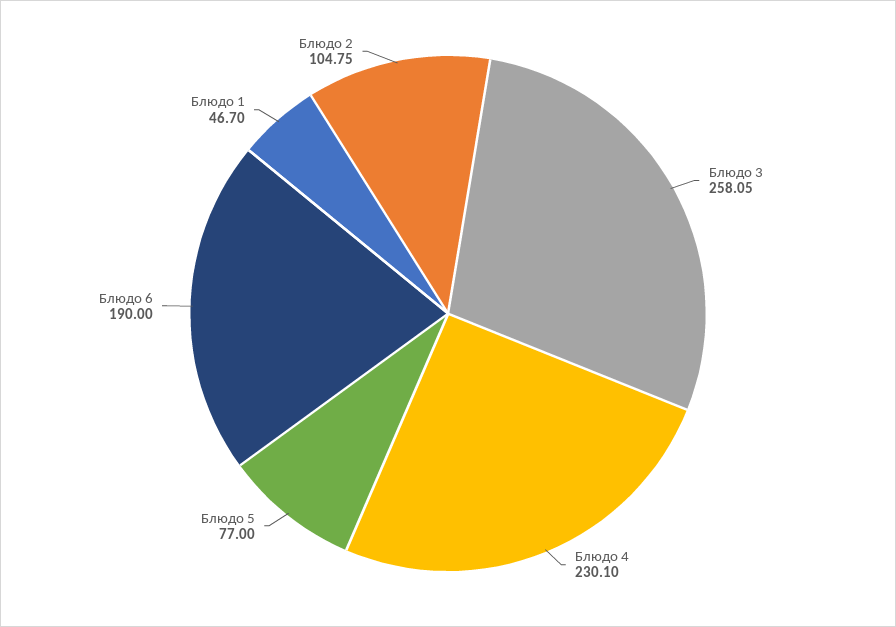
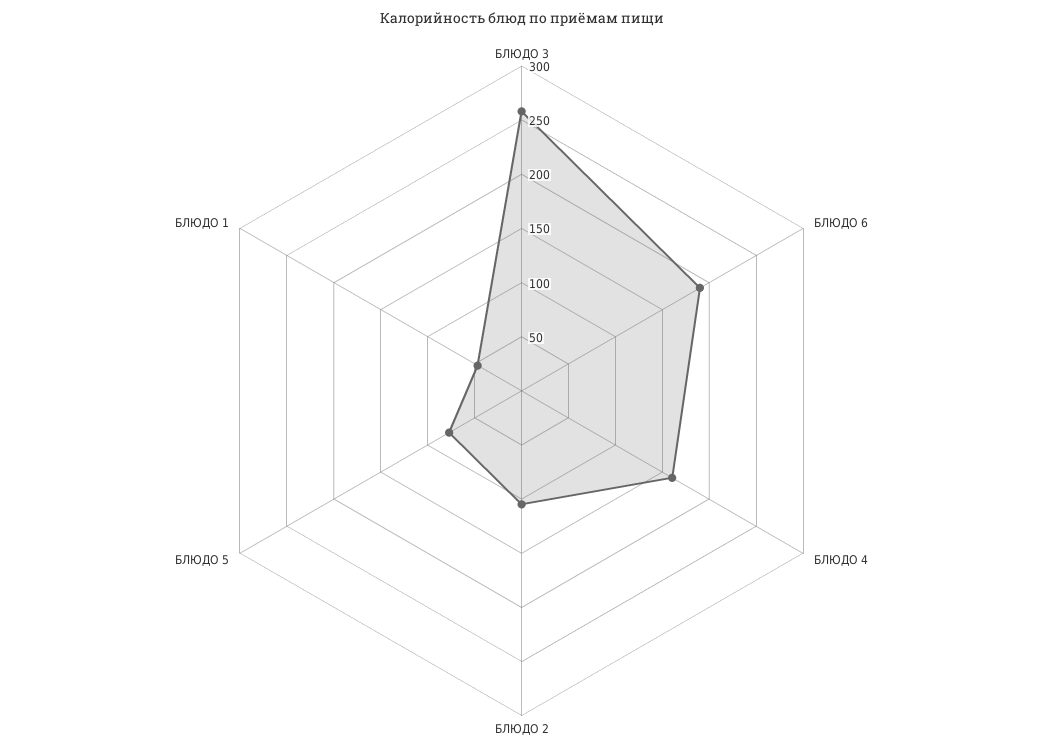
  {
    "Блюдо 3": 258.05,
-   "Блюдо 4": 230.1,
+   "Блюдо 4": 160,
    "Блюдо 5": 77,
    "Блюдо 6": 190,
    "Блюдо 1": 46.7,
    "Блюдо 2": 104.75
  }

